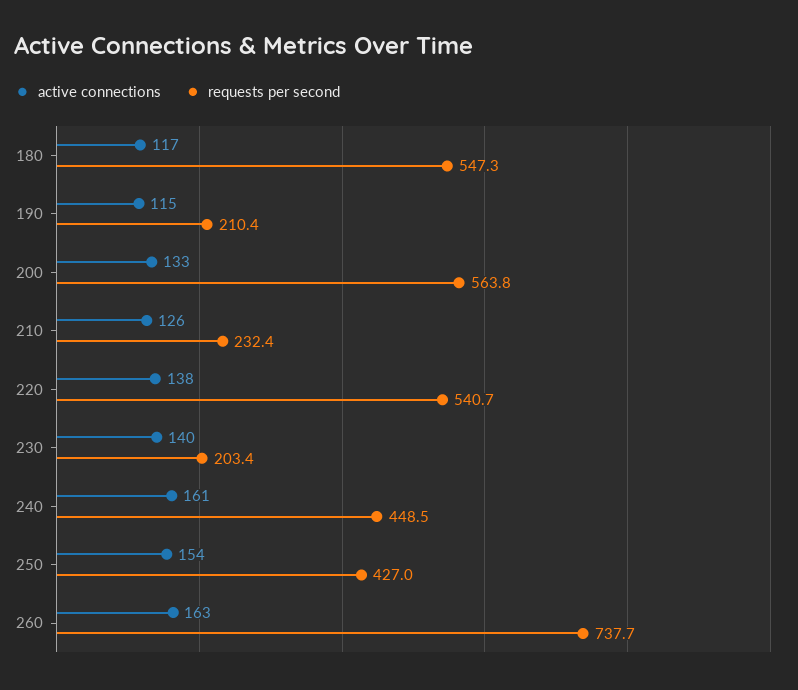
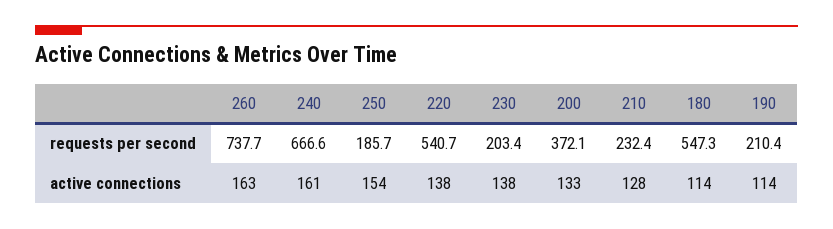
  {
    "active connections": {
-     "180": 117,
+     "180": 114,
-     "190": 115,
+     "190": 114,
      "200": 133,
-     "210": 126,
+     "210": 128,
      "220": 138,
-     "230": 140,
+     "230": 138,
      "240": 161,
      "250": 154,
      "260": 163
    },
    "requests per second": {
      "180": 547.3,
      "190": 210.4,
-     "200": 563.8,
+     "200": 372.1,
      "210": 232.4,
      "220": 540.7,
      "230": 203.4,
-     "240": 448.5,
+     "240": 666.6,
-     "250": 427,
+     "250": 185.7,
      "260": 737.7
    }
  }

